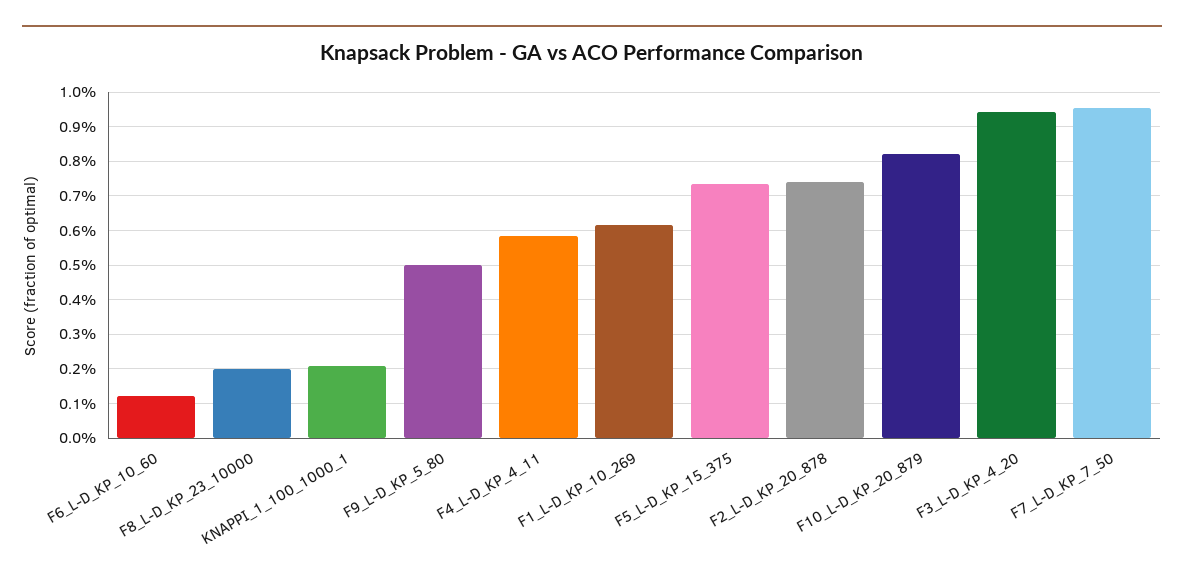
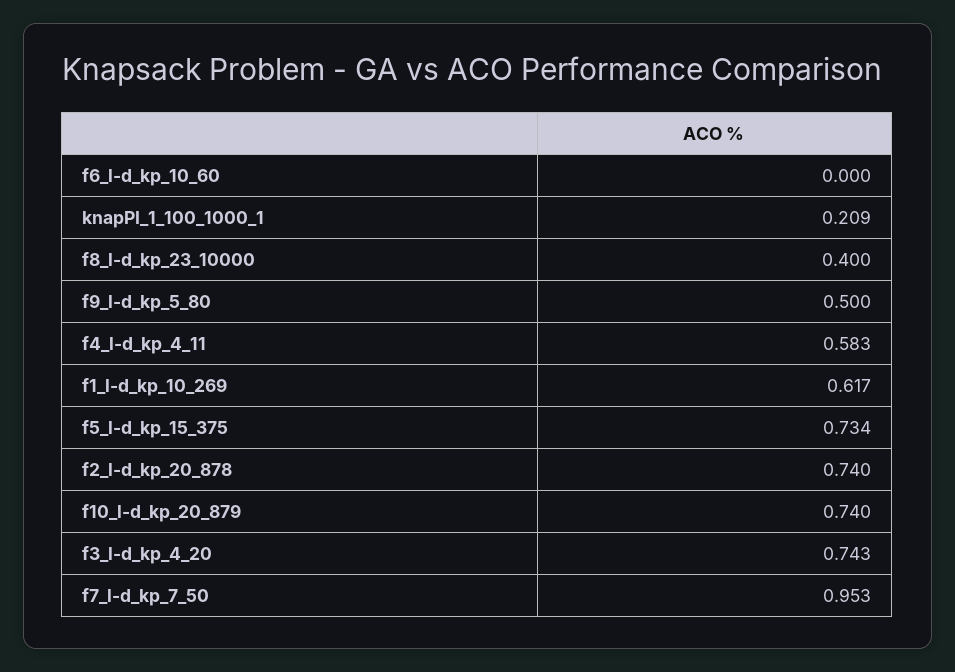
  {
-   "F6_L-D_KP_10_60": 0.12,
+   "F6_L-D_KP_10_60": 0,
-   "F8_L-D_KP_23_10000": 0.2,
+   "F8_L-D_KP_23_10000": 0.4,
    "KNAPPI_1_100_1000_1": 0.209,
    "F9_L-D_KP_5_80": 0.5,
    "F4_L-D_KP_4_11": 0.583,
    "F1_L-D_KP_10_269": 0.617,
    "F5_L-D_KP_15_375": 0.734,
    "F2_L-D_KP_20_878": 0.74,
-   "F10_L-D_KP_20_879": 0.82,
+   "F10_L-D_KP_20_879": 0.74,
-   "F3_L-D_KP_4_20": 0.94,
+   "F3_L-D_KP_4_20": 0.743,
    "F7_L-D_KP_7_50": 0.953
  }

